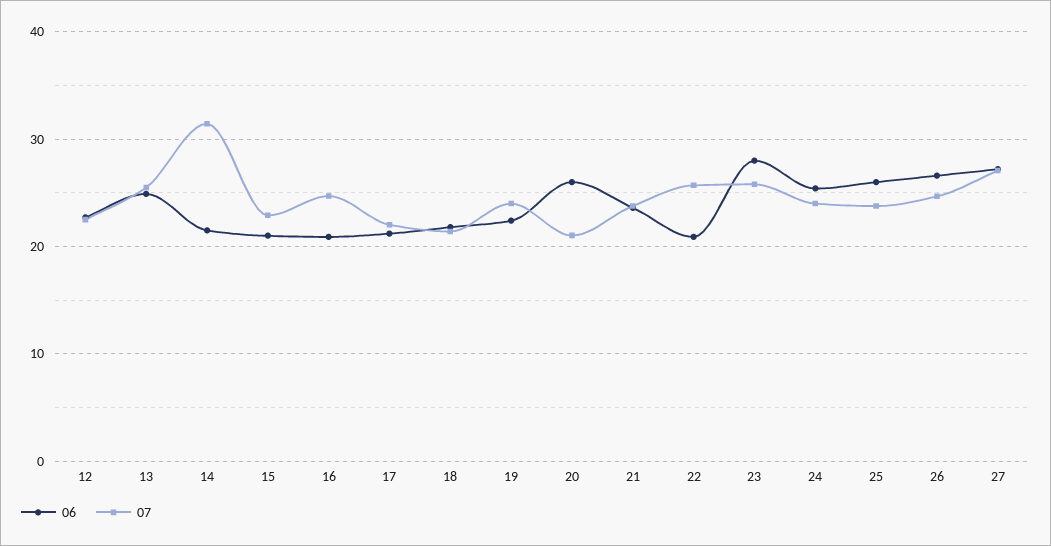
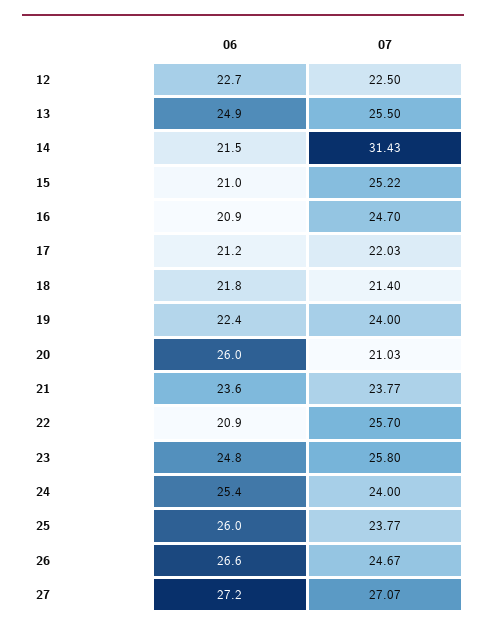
  {
    "06": {
      "12": 22.7,
      "13": 24.9,
      "14": 21.5,
      "15": 21,
      "16": 20.9,
      "17": 21.2,
      "18": 21.8,
      "19": 22.4,
      "20": 26,
      "21": 23.6,
      "22": 20.9,
-     "23": 28,
+     "23": 24.8,
      "24": 25.4,
      "25": 26,
      "26": 26.6,
      "27": 27.2
    },
    "07": {
      "12": 22.5,
      "13": 25.5,
      "14": 31.43,
-     "15": 23,
+     "15": 25.22,
      "16": 24.7,
      "17": 22.03,
      "18": 21.4,
      "19": 24,
      "20": 21.03,
      "21": 23.77,
      "22": 25.7,
      "23": 25.8,
      "24": 24,
      "25": 23.77,
      "26": 24.67,
      "27": 27.07
    }
  }

